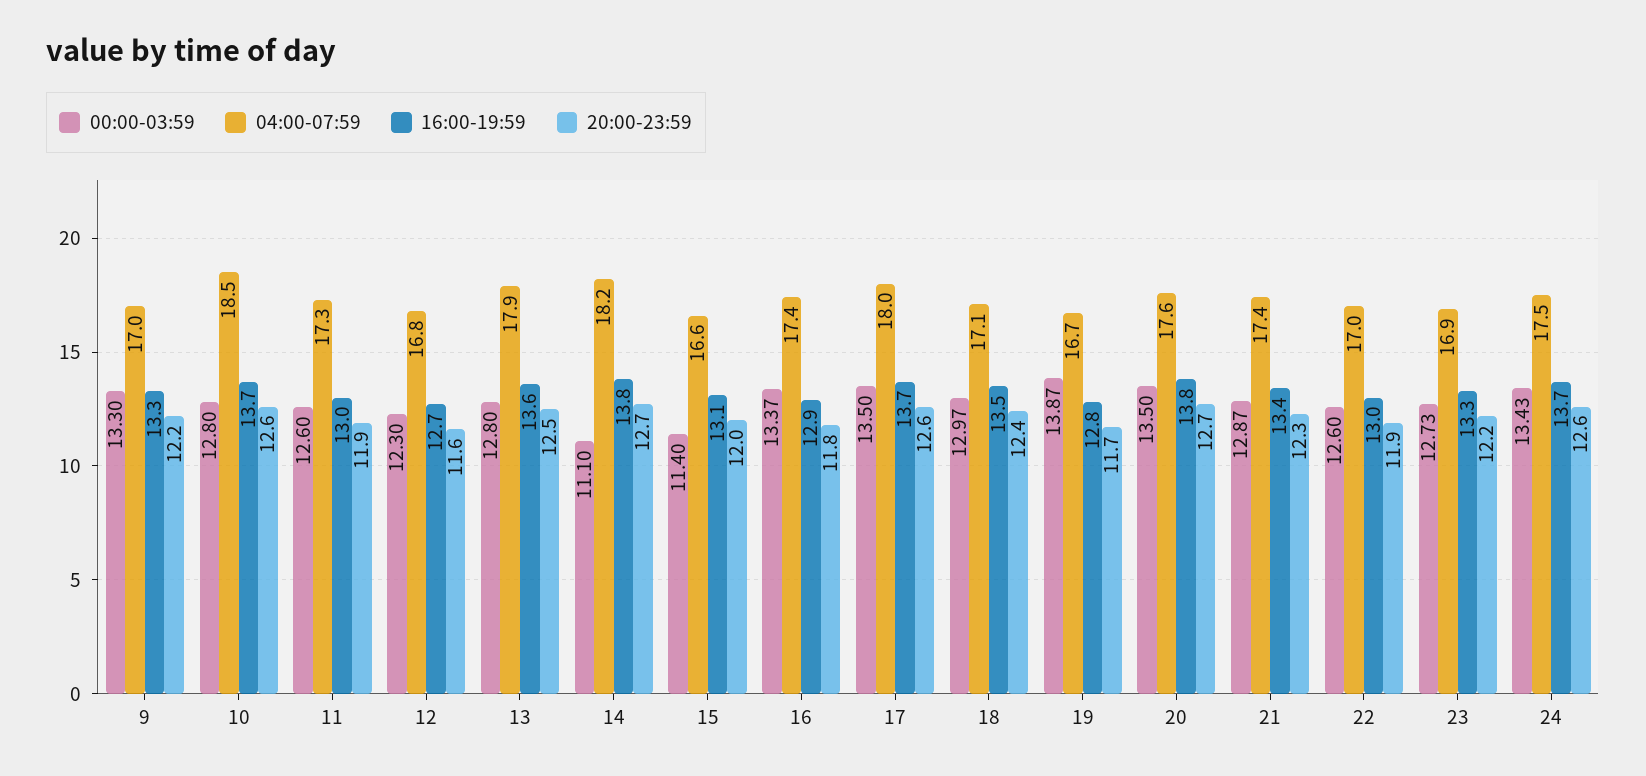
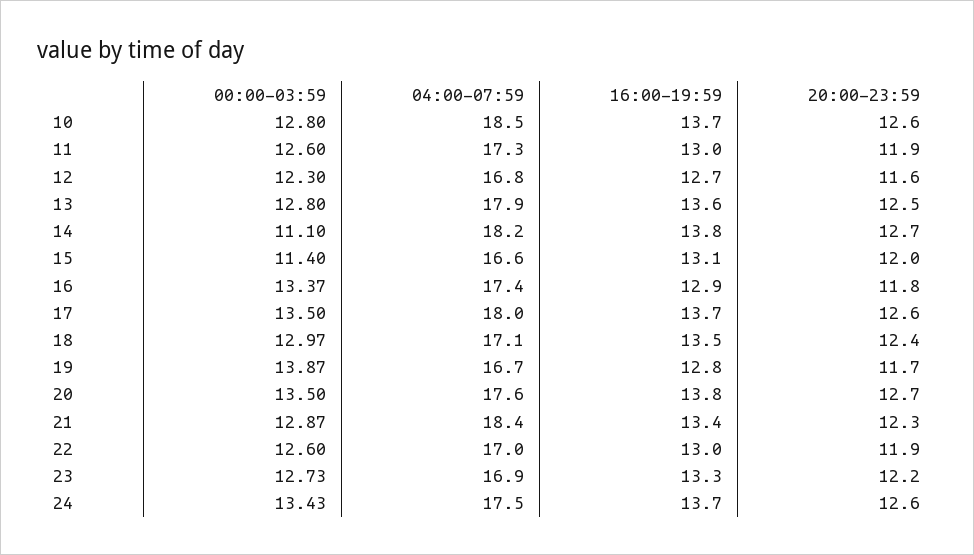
  {
    "00:00-03:59": {
-     "9": 13.3,
      "10": 12.8,
      "11": 12.6,
      "12": 12.3,
      "13": 12.8,
      "14": 11.1,
      "15": 11.4,
      "16": 13.37,
      "17": 13.5,
      "18": 12.97,
      "19": 13.87,
      "20": 13.5,
      "21": 12.87,
      "22": 12.6,
      "23": 12.73,
      "24": 13.43
    },
    "04:00-07:59": {
-     "9": 17,
      "10": 18.5,
      "11": 17.3,
      "12": 16.8,
      "13": 17.9,
      "14": 18.2,
      "15": 16.6,
      "16": 17.4,
      "17": 18,
      "18": 17.1,
      "19": 16.7,
      "20": 17.6,
-     "21": 17.4,
+     "21": 18.4,
      "22": 17,
      "23": 16.9,
      "24": 17.5
    },
    "16:00-19:59": {
-     "9": 13.3,
      "10": 13.7,
      "11": 13,
      "12": 12.7,
      "13": 13.6,
      "14": 13.8,
      "15": 13.1,
      "16": 12.9,
      "17": 13.7,
      "18": 13.5,
      "19": 12.8,
      "20": 13.8,
      "21": 13.4,
      "22": 13,
      "23": 13.3,
      "24": 13.7
    },
    "20:00-23:59": {
-     "9": 12.2,
      "10": 12.6,
      "11": 11.9,
      "12": 11.6,
      "13": 12.5,
      "14": 12.7,
      "15": 12,
      "16": 11.8,
      "17": 12.6,
      "18": 12.4,
      "19": 11.7,
      "20": 12.7,
      "21": 12.3,
      "22": 11.9,
      "23": 12.2,
      "24": 12.6
    }
  }

